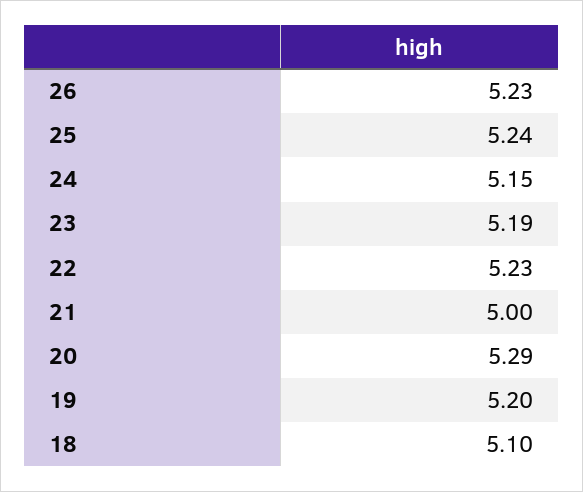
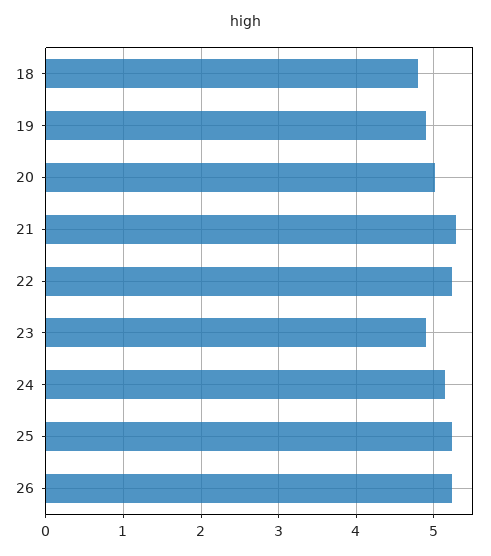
  {
    "26": 5.23,
    "25": 5.24,
    "24": 5.15,
-   "23": 5.19,
+   "23": 4.9,
    "22": 5.23,
-   "21": 5,
+   "21": 5.3,
-   "20": 5.29,
+   "20": 5,
-   "19": 5.2,
+   "19": 4.9,
-   "18": 5.1
+   "18": 4.8
  }

